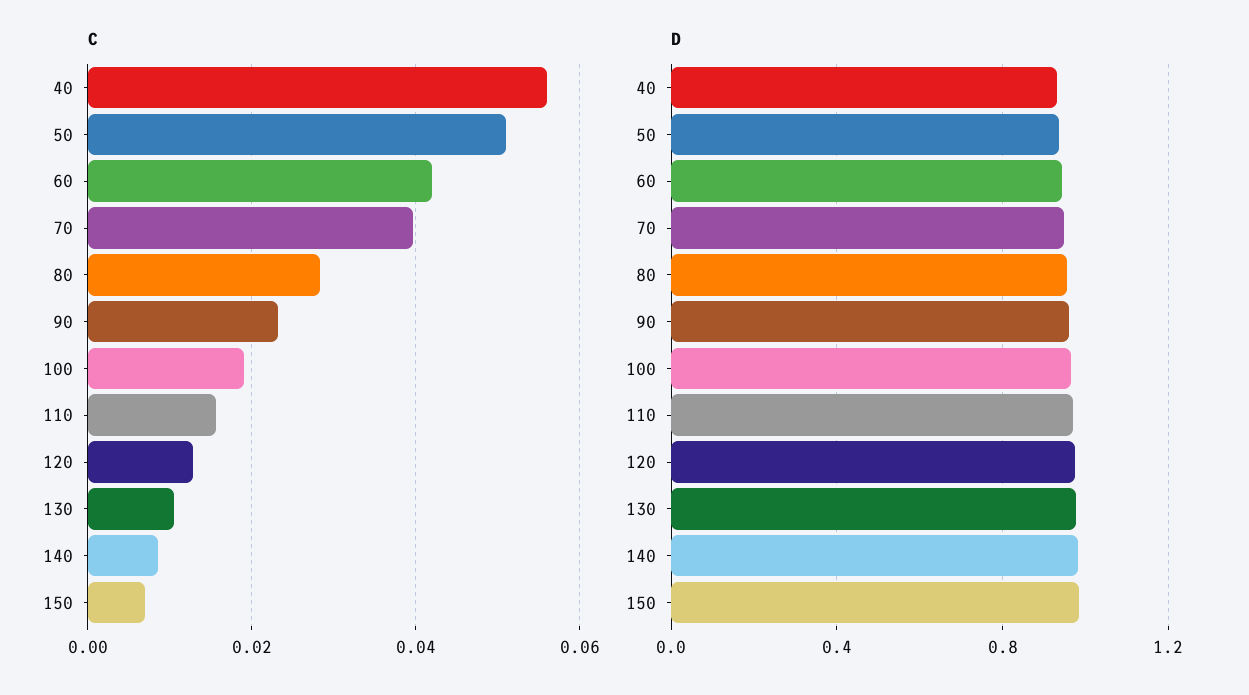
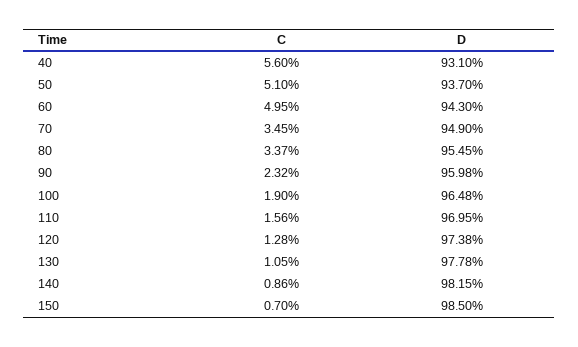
  {
    "C": {
      "40": 0.056,
      "50": 0.051,
-     "60": 0.042,
+     "60": 0.0495,
-     "70": 0.04,
+     "70": 0.0345,
-     "80": 0.028,
+     "80": 0.0337,
      "90": 0.0232,
      "100": 0.019,
      "110": 0.0156,
      "120": 0.0128,
      "130": 0.0105,
      "140": 0.0086,
      "150": 0.007
    },
    "D": {
      "40": 0.931,
      "50": 0.937,
      "60": 0.943,
      "70": 0.949,
      "80": 0.9545,
      "90": 0.9598,
      "100": 0.9648,
      "110": 0.9695,
      "120": 0.9738,
      "130": 0.9778,
      "140": 0.9815,
      "150": 0.985
    }
  }

